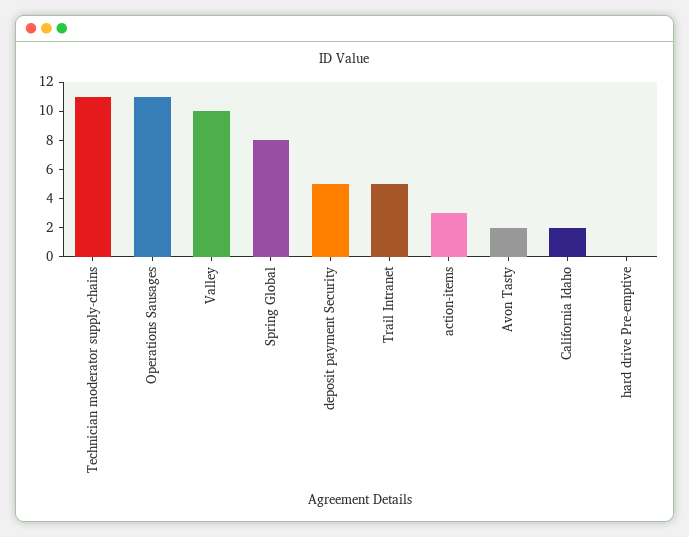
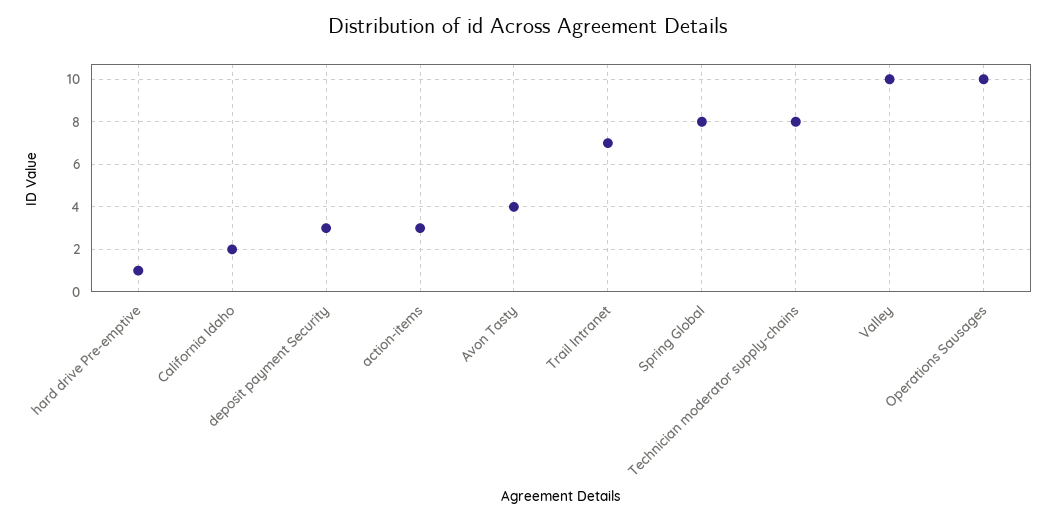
  {
-   "Technician moderator supply-chains": 11,
+   "Technician moderator supply-chains": 8,
-   "Operations Sausages": 11,
+   "Operations Sausages": 10,
    "Valley": 10,
    "Spring Global": 8,
-   "deposit payment Security": 5,
+   "deposit payment Security": 3,
-   "Trail Intranet": 5,
+   "Trail Intranet": 7,
    "action-items": 3,
-   "Avon Tasty": 2,
+   "Avon Tasty": 4,
    "California Idaho": 2,
-   "hard drive Pre-emptive": 0
+   "hard drive Pre-emptive": 1
  }

